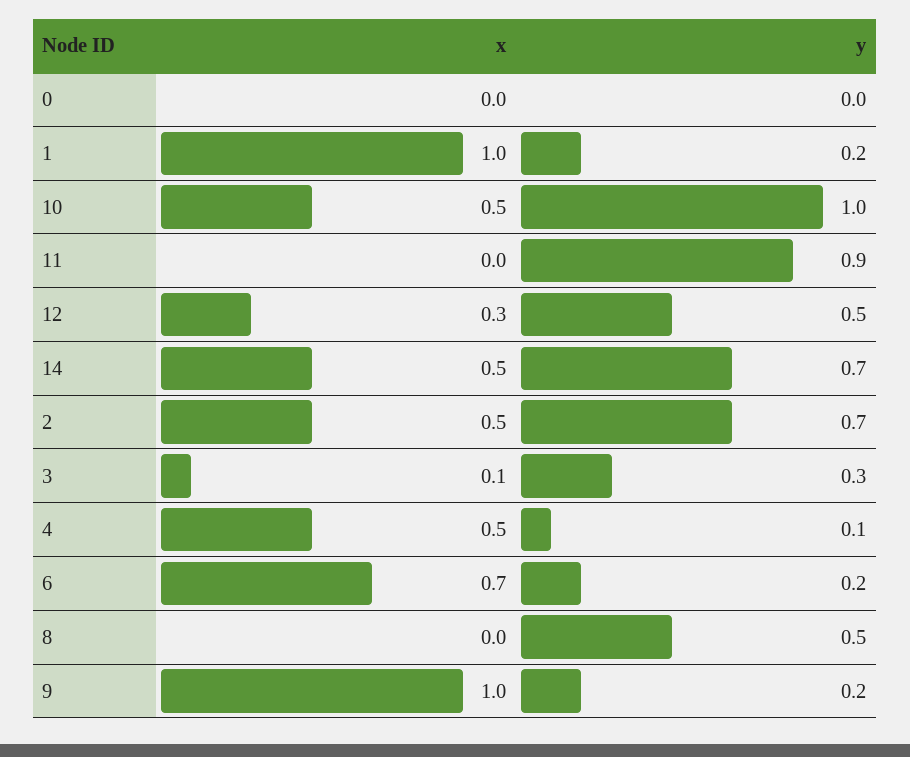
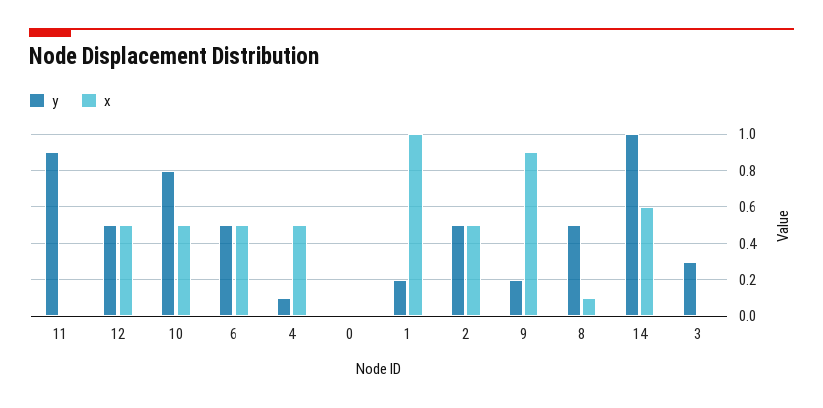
  {
    "x": {
      "0": 0,
      "1": 1,
      "10": 0.5,
      "11": 0,
-     "12": 0.3,
+     "12": 0.5,
-     "14": 0.5,
+     "14": 0.6,
      "2": 0.5,
-     "3": 0.1,
+     "3": 0,
      "4": 0.5,
-     "6": 0.7,
+     "6": 0.5,
-     "8": 0,
+     "8": 0.1,
-     "9": 1
+     "9": 0.9
    },
    "y": {
      "0": 0,
      "1": 0.2,
-     "10": 1,
+     "10": 0.8,
      "11": 0.9,
      "12": 0.5,
-     "14": 0.7,
+     "14": 1,
-     "2": 0.7,
+     "2": 0.5,
      "3": 0.3,
      "4": 0.1,
-     "6": 0.2,
+     "6": 0.5,
      "8": 0.5,
      "9": 0.2
    }
  }

